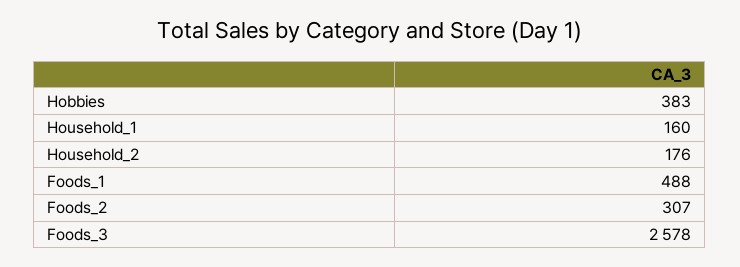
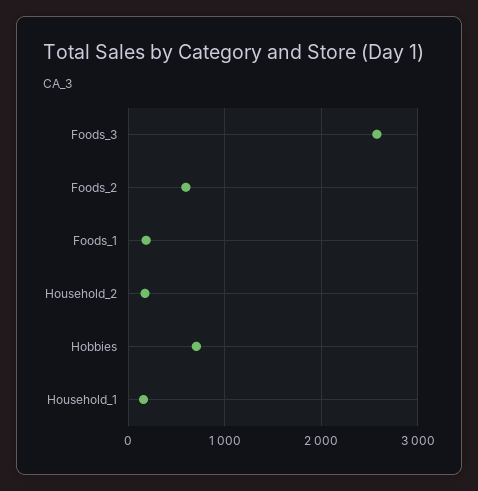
  {
-   "Hobbies": 383,
+   "Hobbies": 700,
    "Household_1": 160,
    "Household_2": 176,
-   "Foods_1": 488,
+   "Foods_1": 200,
-   "Foods_2": 307,
+   "Foods_2": 600,
    "Foods_3": 2578
  }

